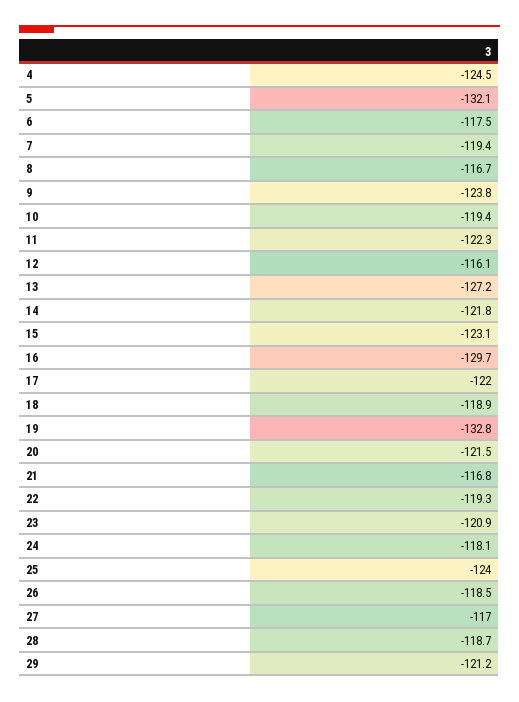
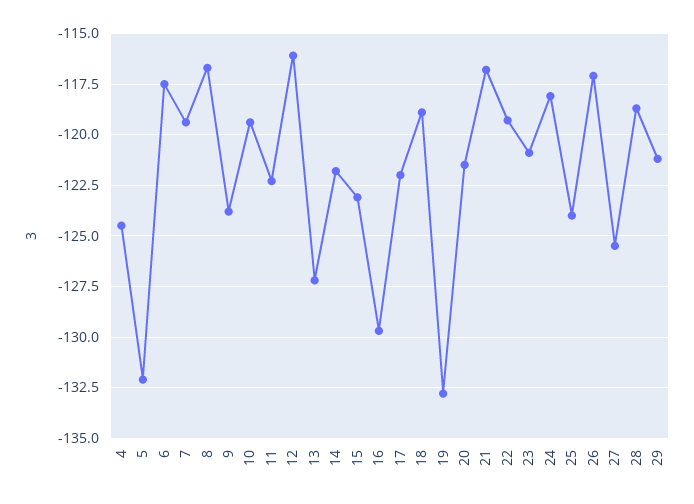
  {
    "4": -124.5,
    "5": -132.1,
    "6": -117.5,
    "7": -119.4,
    "8": -116.7,
    "9": -123.8,
    "10": -119.4,
    "11": -122.3,
    "12": -116.1,
    "13": -127.2,
    "14": -121.8,
    "15": -123.1,
    "16": -129.7,
    "17": -122,
    "18": -118.9,
    "19": -132.8,
    "20": -121.5,
    "21": -116.8,
    "22": -119.3,
    "23": -120.9,
    "24": -118.1,
    "25": -124,
-   "26": -118.5,
+   "26": -117,
-   "27": -117,
+   "27": -125.5,
    "28": -118.7,
    "29": -121.2
  }

